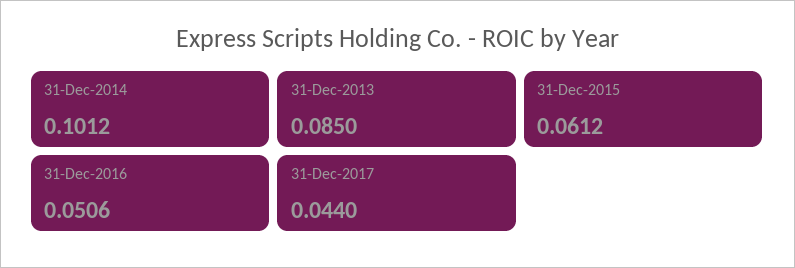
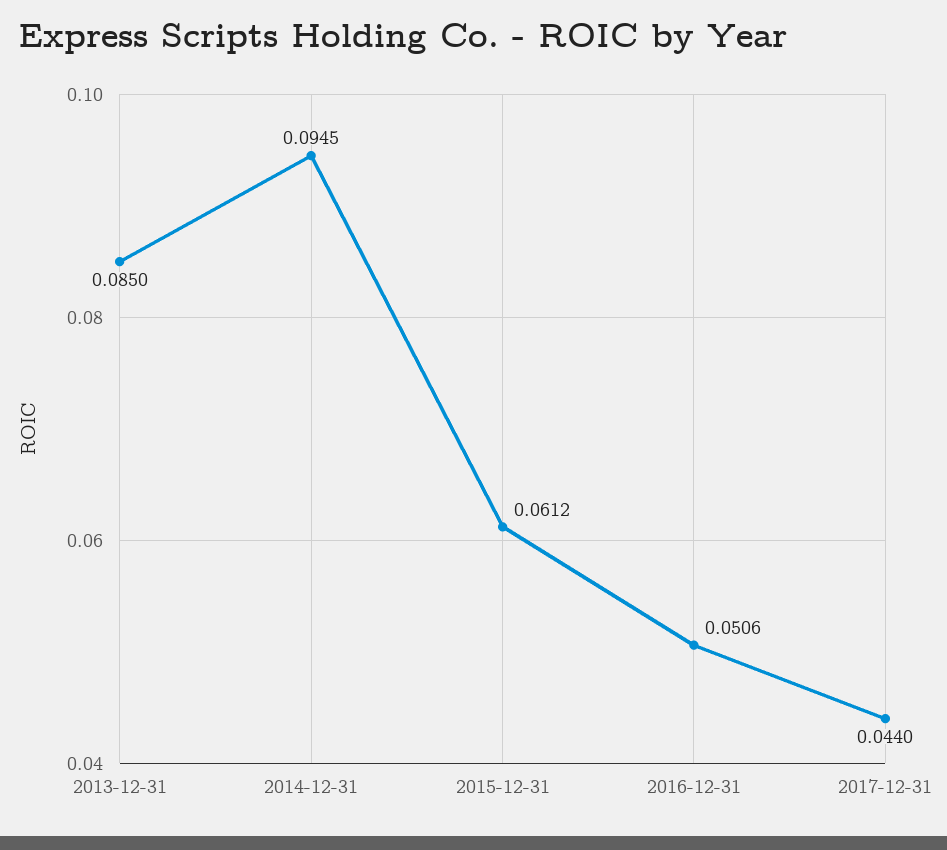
  {
-   "31-Dec-2014": 0.1012,
+   "31-Dec-2014": 0.0945,
    "31-Dec-2013": 0.085,
    "31-Dec-2015": 0.0612,
    "31-Dec-2016": 0.0506,
    "31-Dec-2017": 0.044
  }

